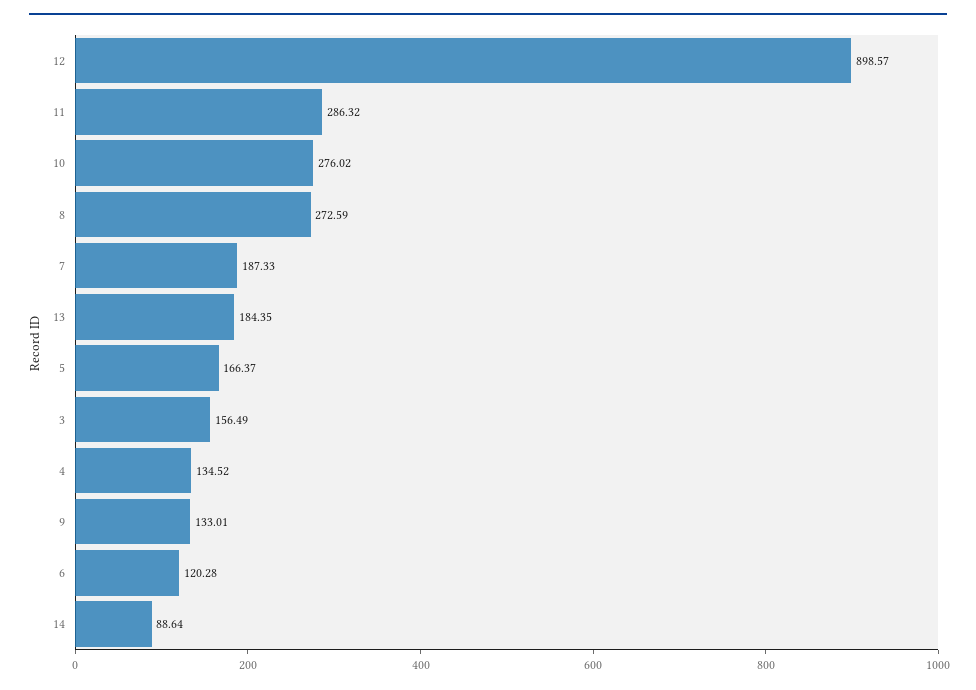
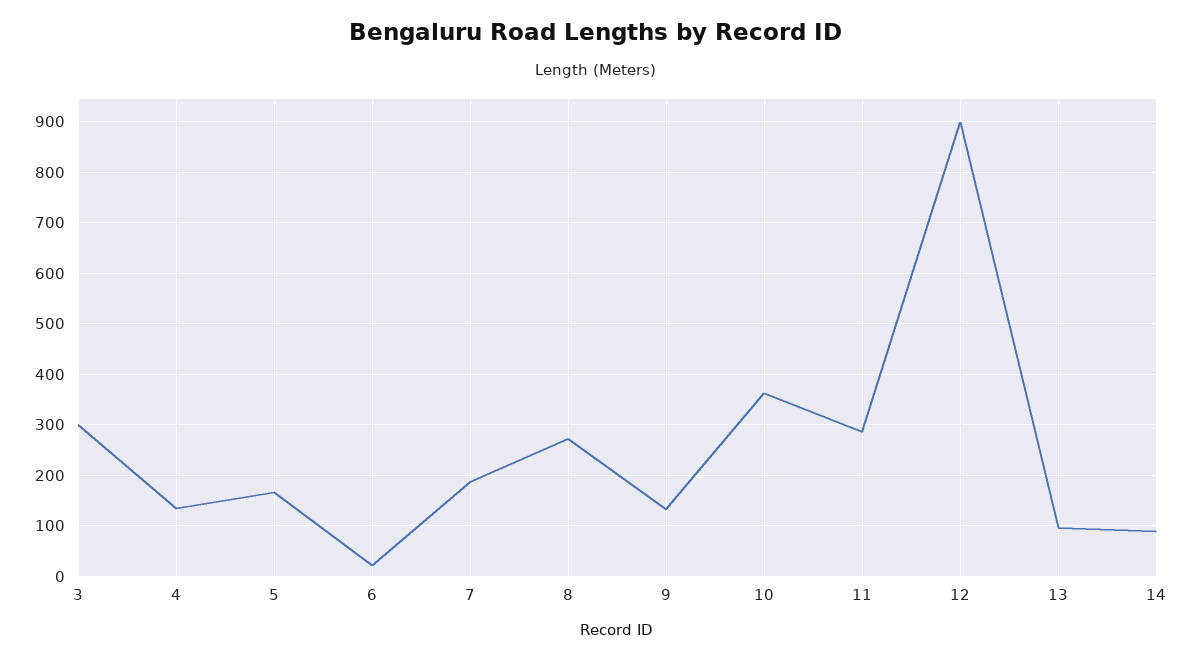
  {
    "12": 898.57,
    "11": 286.32,
-   "10": 276.02,
+   "10": 360,
    "8": 272.59,
    "7": 187.33,
-   "13": 184.35,
+   "13": 100,
    "5": 166.37,
-   "3": 156.49,
+   "3": 300,
    "4": 134.52,
    "9": 133.01,
-   "6": 120.28,
+   "6": 20,
    "14": 88.64
  }

